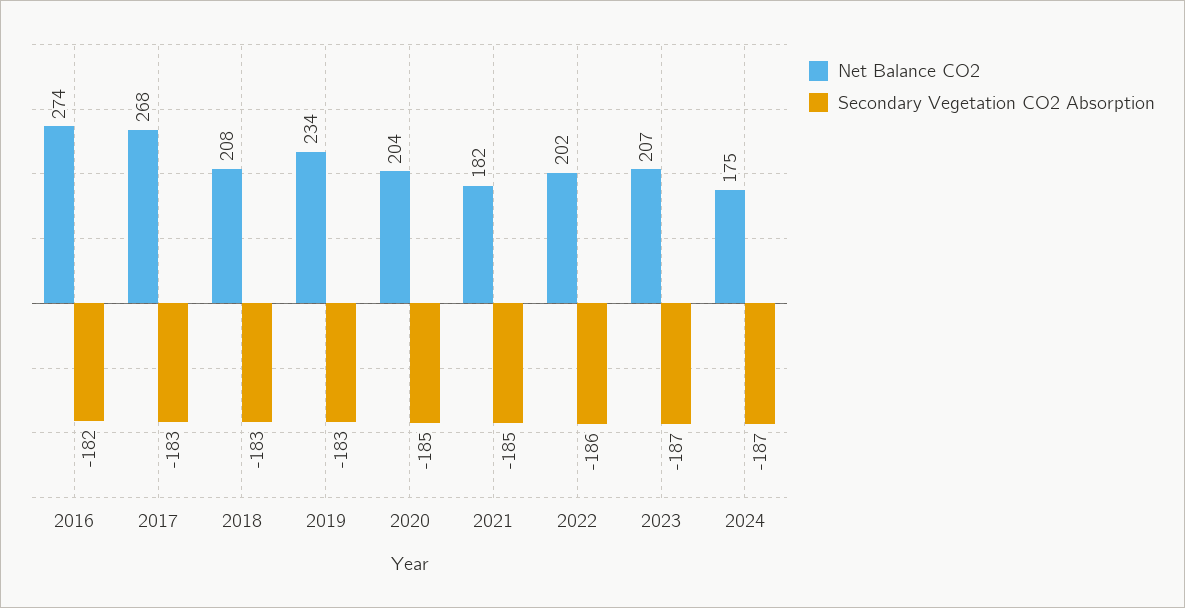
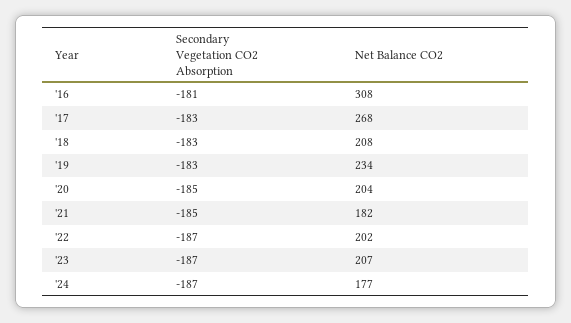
  {
    "Net Balance CO2": {
-     "2016": 274,
+     "2016": 308,
      "2017": 268,
      "2018": 208,
      "2019": 234,
      "2020": 204,
      "2021": 182,
      "2022": 202,
      "2023": 207,
-     "2024": 175
+     "2024": 177
    },
    "Secondary Vegetation CO2 Absorption": {
-     "2016": -182,
+     "2016": -181,
      "2017": -183,
      "2018": -183,
      "2019": -183,
      "2020": -185,
      "2021": -185,
-     "2022": -186,
+     "2022": -187,
      "2023": -187,
      "2024": -187
    }
  }

